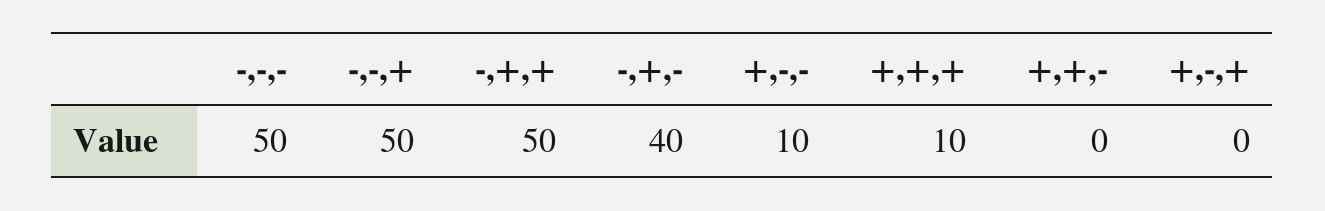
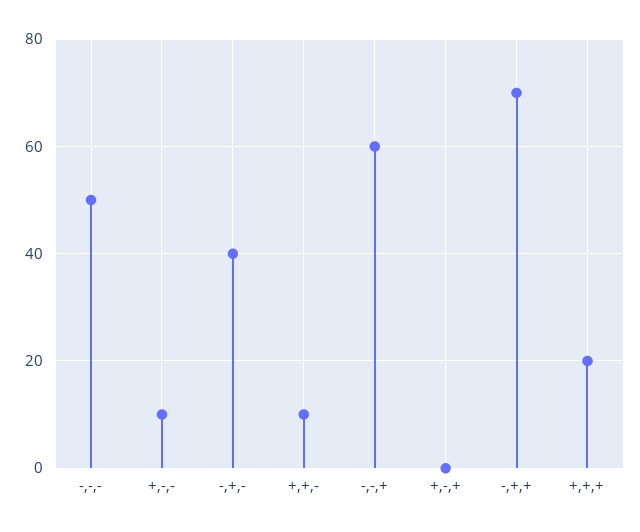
  {
    "-,-,-": 50,
-   "-,-,+": 50,
+   "-,-,+": 60,
-   "-,+,+": 50,
+   "-,+,+": 70,
    "-,+,-": 40,
    "+,-,-": 10,
-   "+,+,+": 10,
+   "+,+,+": 20,
-   "+,+,-": 0,
+   "+,+,-": 10,
    "+,-,+": 0
  }

